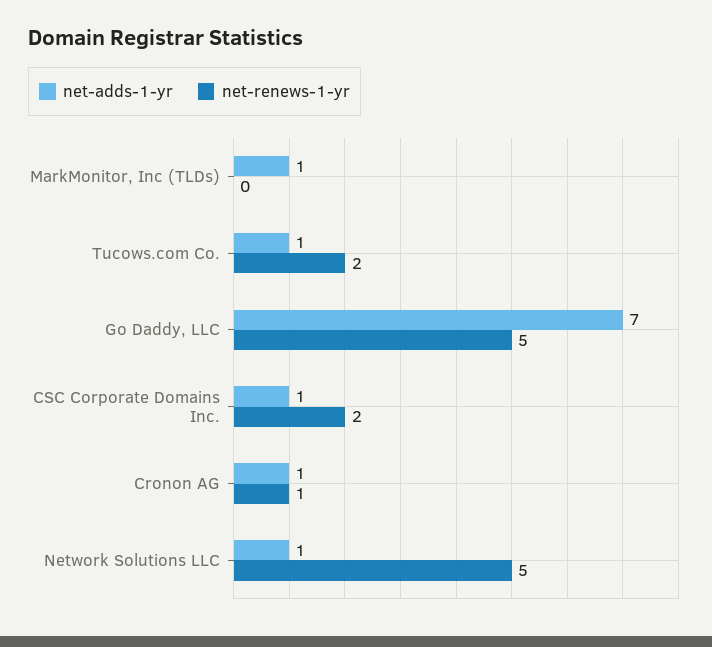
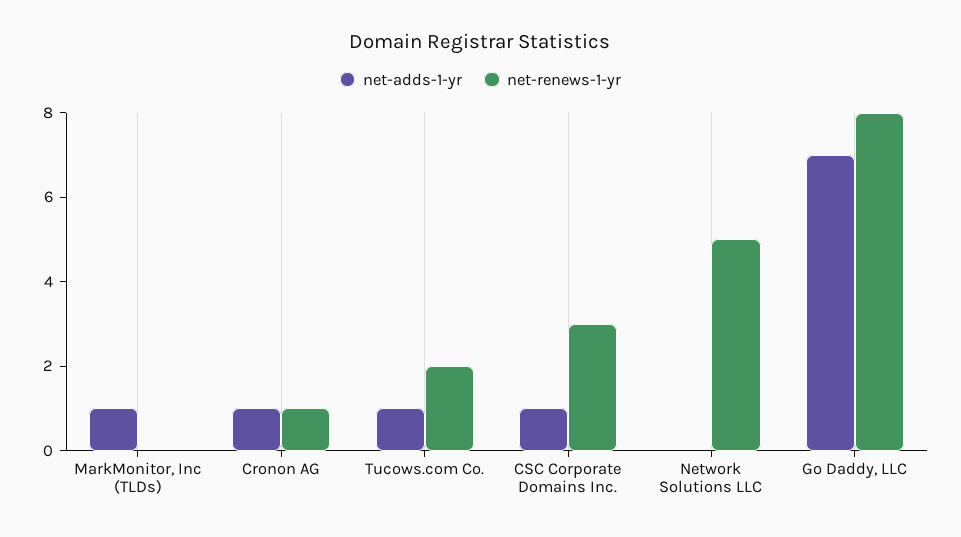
  {
    "net-adds-1-yr": {
      "MarkMonitor, Inc (TLDs)": 1,
      "Tucows.com Co.": 1,
      "Go Daddy, LLC": 7,
      "CSC Corporate Domains Inc.": 1,
      "Cronon AG": 1,
-     "Network Solutions LLC": 1
+     "Network Solutions LLC": 0
    },
    "net-renews-1-yr": {
      "MarkMonitor, Inc (TLDs)": 0,
      "Tucows.com Co.": 2,
-     "Go Daddy, LLC": 5,
+     "Go Daddy, LLC": 8,
-     "CSC Corporate Domains Inc.": 2,
+     "CSC Corporate Domains Inc.": 3,
      "Cronon AG": 1,
      "Network Solutions LLC": 5
    }
  }

